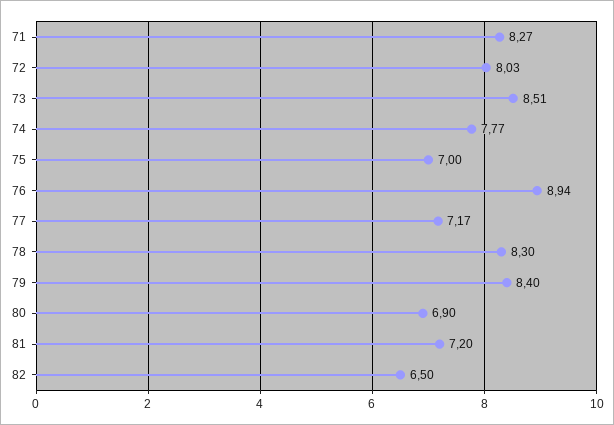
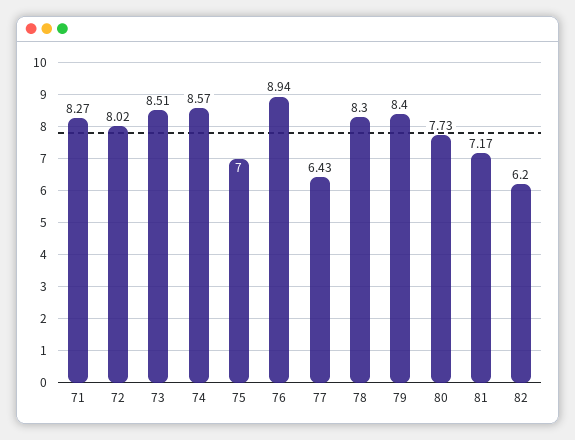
  {
    "71": 8.27,
-   "72": 8.03,
+   "72": 8.02,
    "73": 8.51,
-   "74": 7.77,
+   "74": 8.57,
    "75": 7,
    "76": 8.94,
-   "77": 7.17,
+   "77": 6.43,
    "78": 8.3,
    "79": 8.4,
-   "80": 6.9,
+   "80": 7.73,
-   "81": 7.2,
+   "81": 7.17,
-   "82": 6.5
+   "82": 6.2
  }

